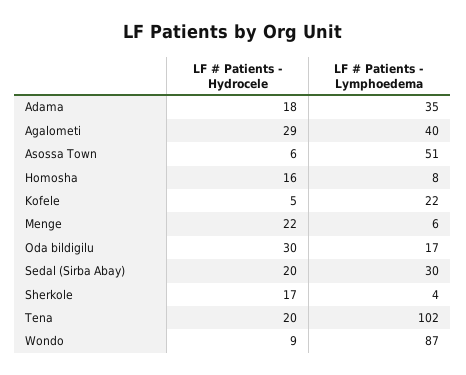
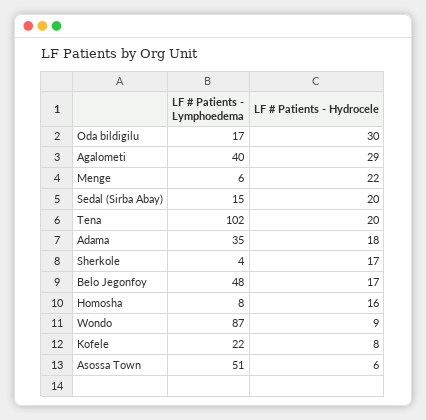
  {
    "LF # Patients - Hydrocele": {
      "Adama": 18,
      "Agalometi": 29,
      "Asossa Town": 6,
      "Homosha": 16,
-     "Kofele": 5,
+     "Kofele": 8,
      "Menge": 22,
      "Oda bildigilu": 30,
      "Sedal (Sirba Abay)": 20,
      "Sherkole": 17,
      "Tena": 20,
-     "Wondo": 9
+     "Wondo": 9,
+     "Belo Jegonfoy": 17
    },
    "LF # Patients - Lymphoedema": {
      "Adama": 35,
      "Agalometi": 40,
      "Asossa Town": 51,
      "Homosha": 8,
      "Kofele": 22,
      "Menge": 6,
      "Oda bildigilu": 17,
-     "Sedal (Sirba Abay)": 30,
+     "Sedal (Sirba Abay)": 15,
      "Sherkole": 4,
      "Tena": 102,
-     "Wondo": 87
+     "Wondo": 87,
+     "Belo Jegonfoy": 48
    }
  }

